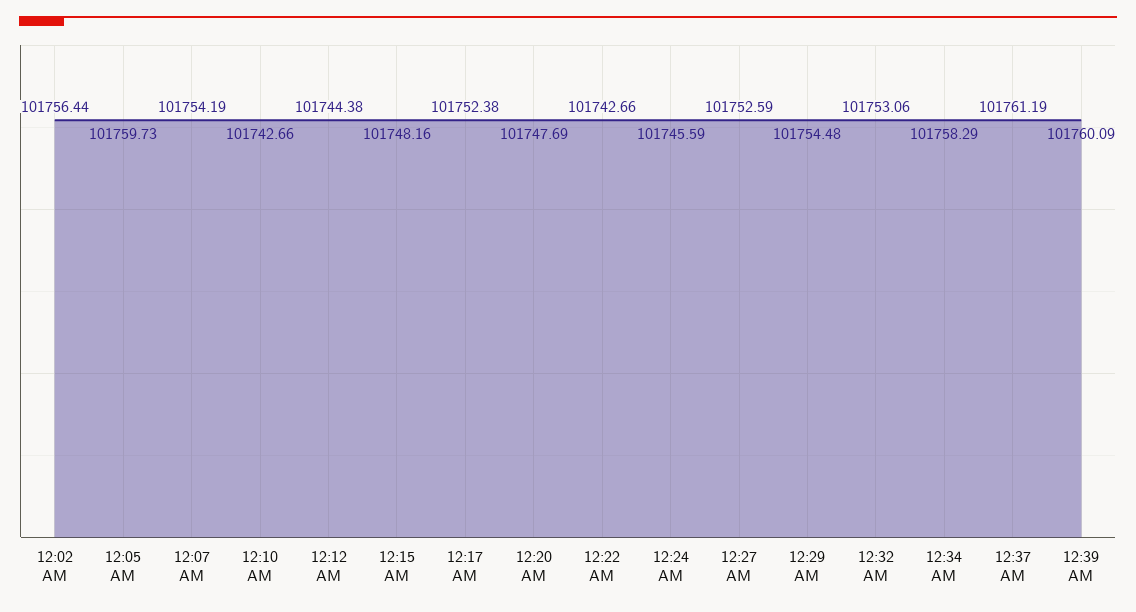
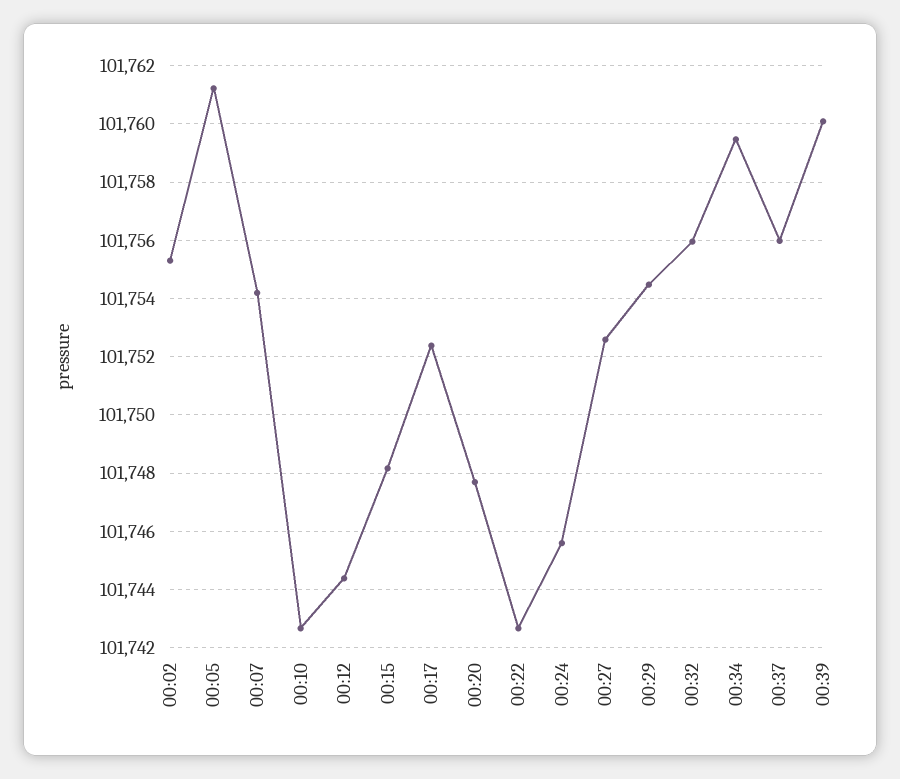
  {
-   "12:02 AM": 101756.44,
+   "12:02 AM": 101755.25,
-   "12:05 AM": 101759.73,
+   "12:05 AM": 101761.25,
    "12:07 AM": 101754.19,
    "12:10 AM": 101742.66,
    "12:12 AM": 101744.38,
    "12:15 AM": 101748.16,
    "12:17 AM": 101752.38,
    "12:20 AM": 101747.69,
    "12:22 AM": 101742.66,
    "12:24 AM": 101745.59,
    "12:27 AM": 101752.59,
    "12:29 AM": 101754.48,
-   "12:32 AM": 101753.06,
+   "12:32 AM": 101756,
-   "12:34 AM": 101758.29,
+   "12:34 AM": 101759.5,
-   "12:37 AM": 101761.19,
+   "12:37 AM": 101756,
    "12:39 AM": 101760.09
  }

